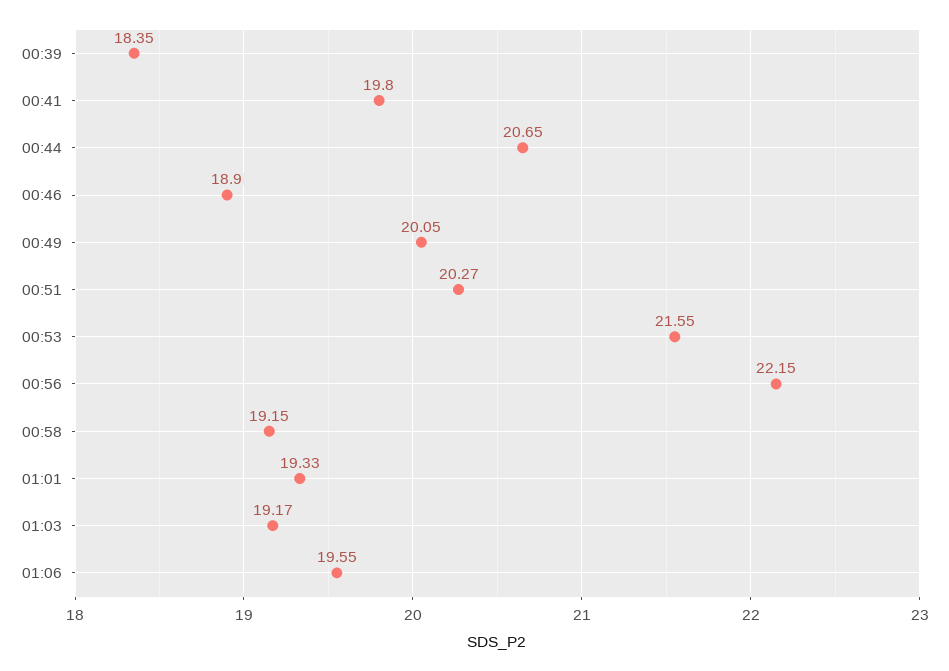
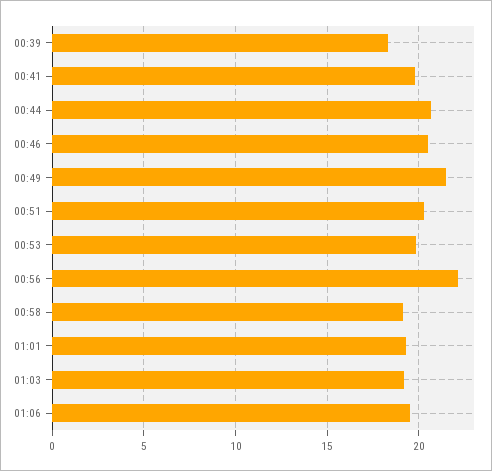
  {
    "00:39": 18.35,
    "00:41": 19.8,
    "00:44": 20.65,
-   "00:46": 18.9,
+   "00:46": 20.5,
-   "00:49": 20.05,
+   "00:49": 21.5,
    "00:51": 20.27,
-   "00:53": 21.55,
+   "00:53": 20,
    "00:56": 22.15,
    "00:58": 19.15,
    "01:01": 19.33,
    "01:03": 19.17,
    "01:06": 19.55
  }

